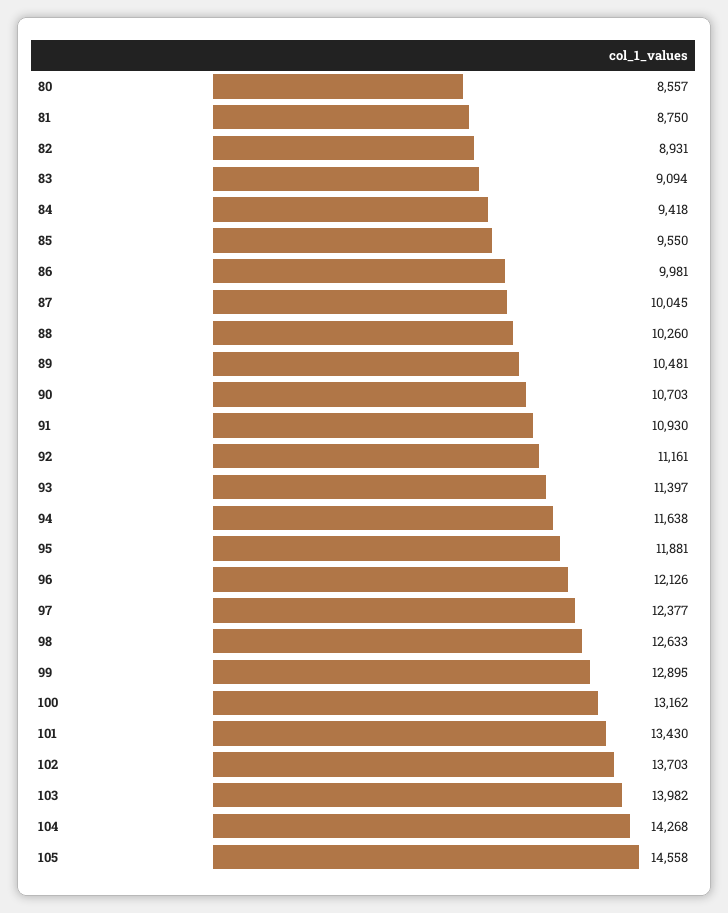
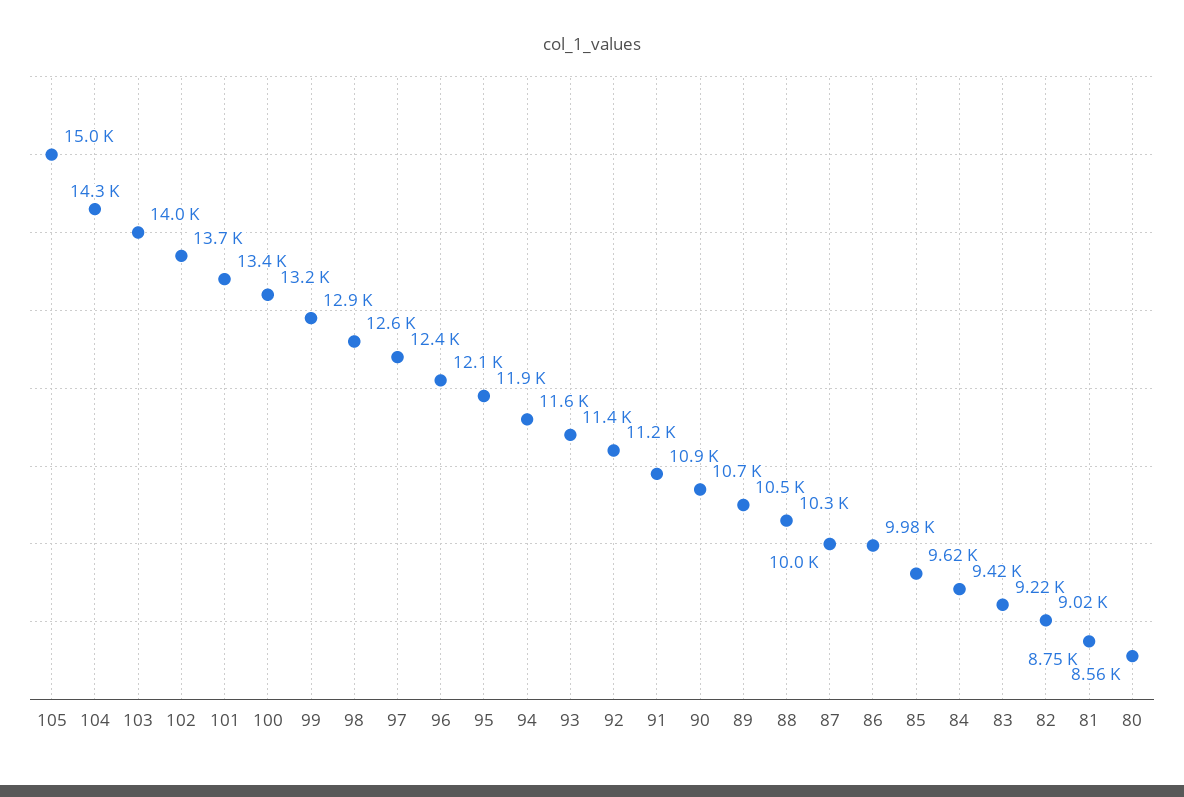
  {
    "80": 8557,
    "81": 8750,
-   "82": 8931,
+   "82": 9020,
-   "83": 9094,
+   "83": 9220,
    "84": 9418,
-   "85": 9550,
+   "85": 9620,
    "86": 9981,
    "87": 10045,
    "88": 10260,
    "89": 10481,
    "90": 10703,
    "91": 10930,
    "92": 11161,
    "93": 11397,
    "94": 11638,
    "95": 11881,
    "96": 12126,
    "97": 12377,
    "98": 12633,
    "99": 12895,
    "100": 13162,
    "101": 13430,
    "102": 13703,
    "103": 13982,
    "104": 14268,
-   "105": 14558
+   "105": 15000
  }

